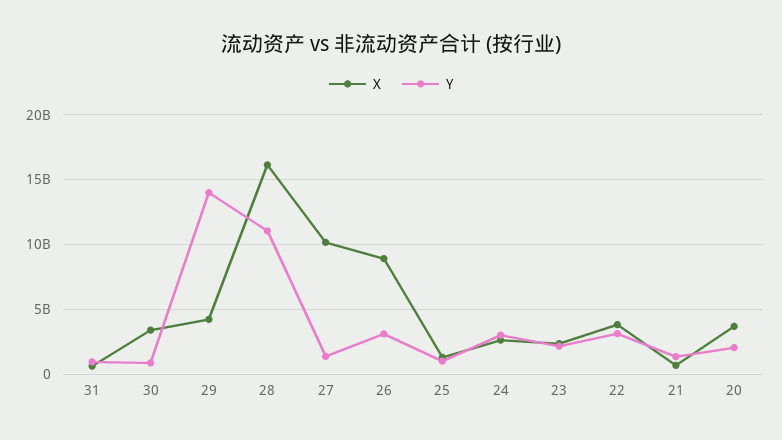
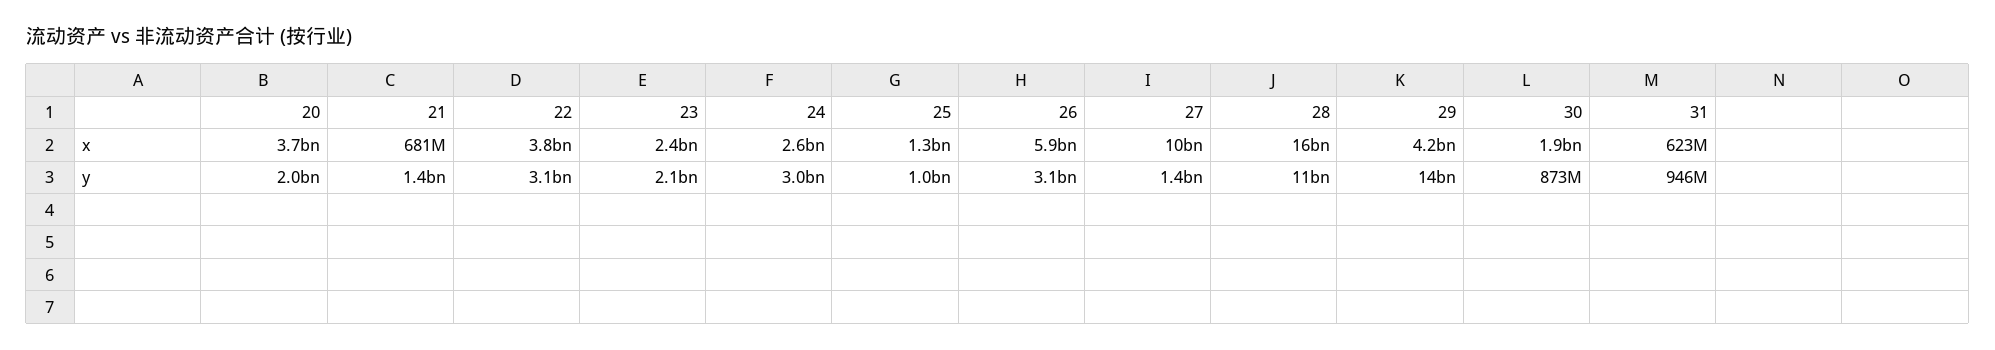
  {
    "X": {
      "31": 623000000,
-     "30": 3500000000,
+     "30": 1900000000,
      "29": 4200000000,
      "28": 16000000000,
      "27": 10000000000,
-     "26": 9000000000,
+     "26": 5900000000,
      "25": 1300000000,
      "24": 2600000000,
      "23": 2400000000,
      "22": 3800000000,
      "21": 681000000,
      "20": 3700000000
    },
    "Y": {
      "31": 946000000,
      "30": 873000000,
      "29": 14000000000,
      "28": 11000000000,
      "27": 1400000000,
      "26": 3100000000,
      "25": 1000000000,
      "24": 3000000000,
      "23": 2100000000,
      "22": 3100000000,
      "21": 1400000000,
      "20": 2000000000
    }
  }

